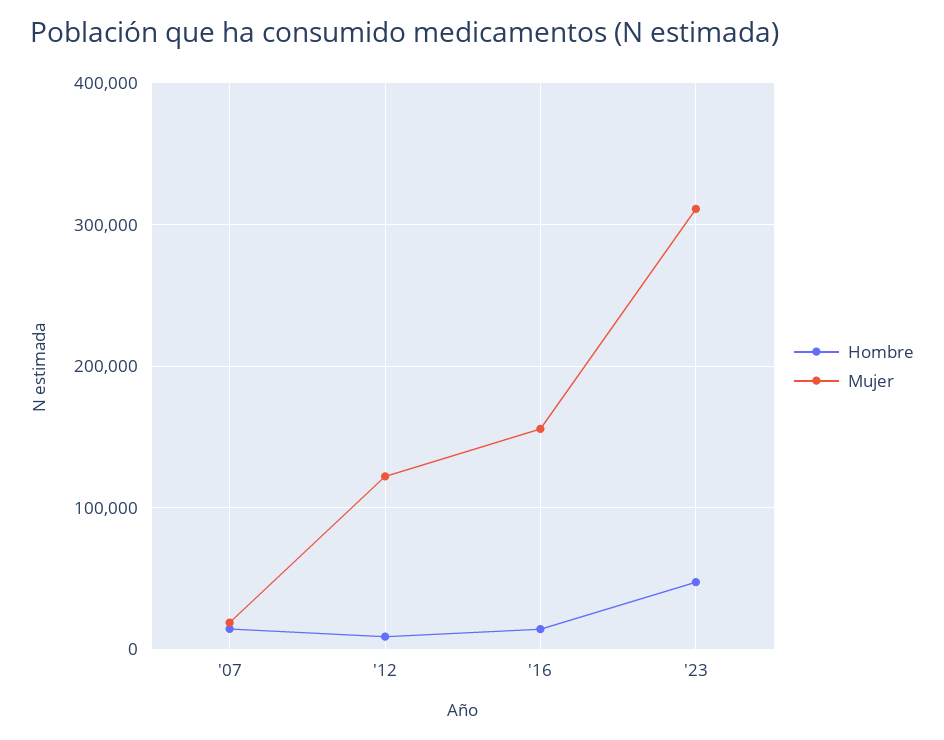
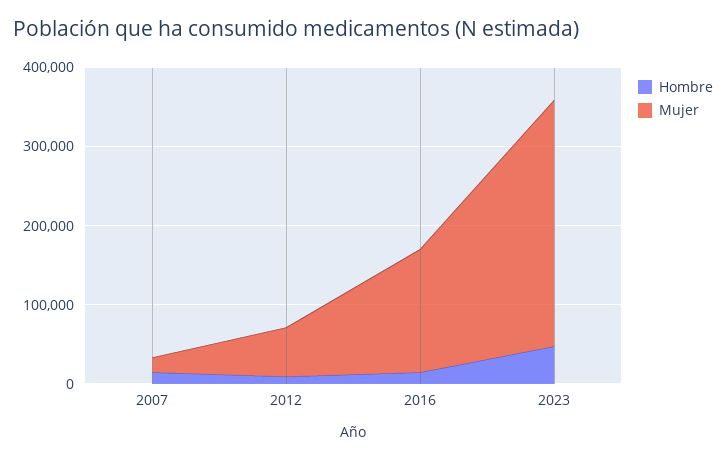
  {
    "Hombre": {
      "'07": 10000,
      "'12": 10000,
      "'16": 10000,
      "'23": 50000
    },
    "Mujer": {
      "'07": 20000,
-     "'12": 120000,
+     "'12": 60000,
      "'16": 160000,
      "'23": 310000
    }
  }

